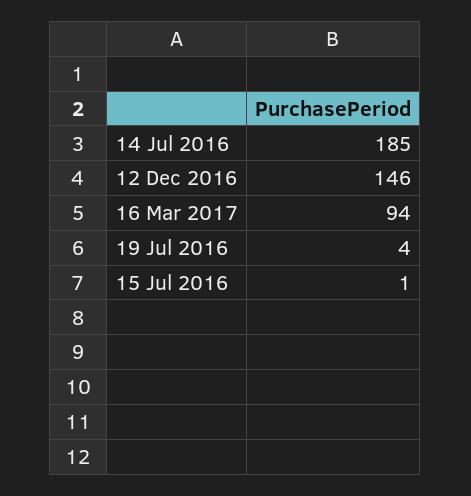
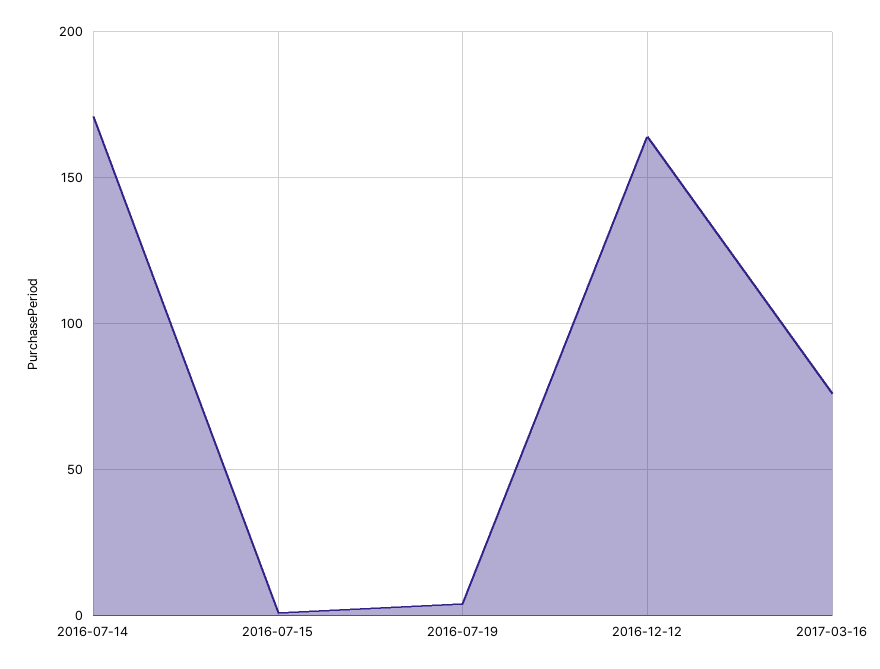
  {
-   "14 Jul 2016": 185,
+   "14 Jul 2016": 170,
-   "12 Dec 2016": 146,
+   "12 Dec 2016": 165,
-   "16 Mar 2017": 94,
+   "16 Mar 2017": 75,
    "19 Jul 2016": 4,
    "15 Jul 2016": 1
  }

